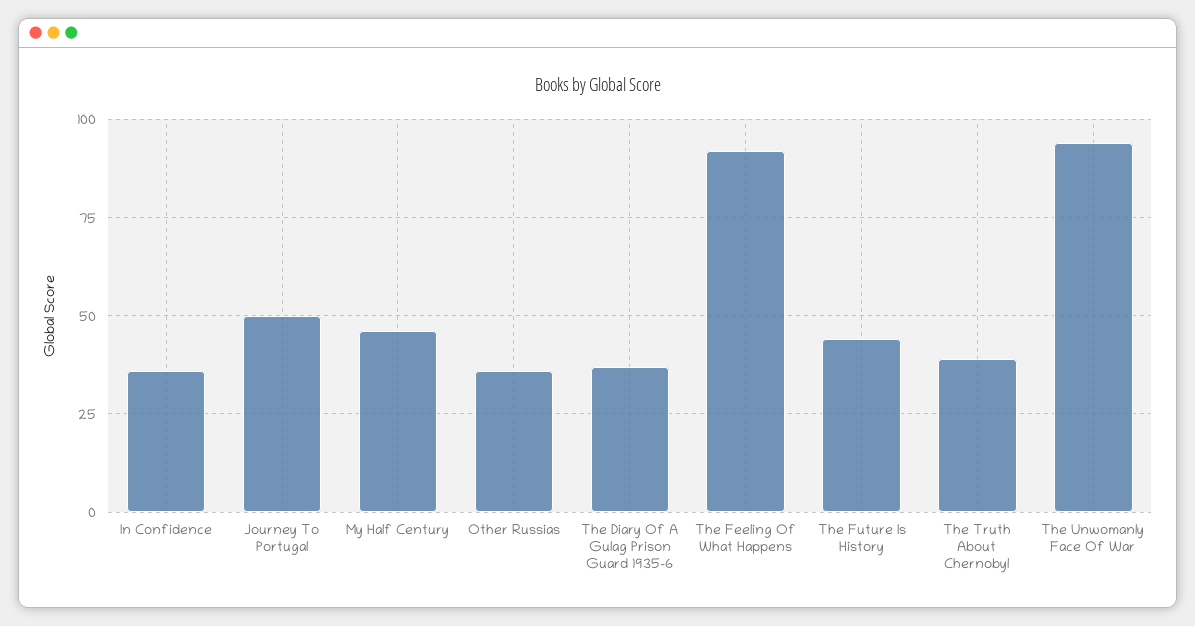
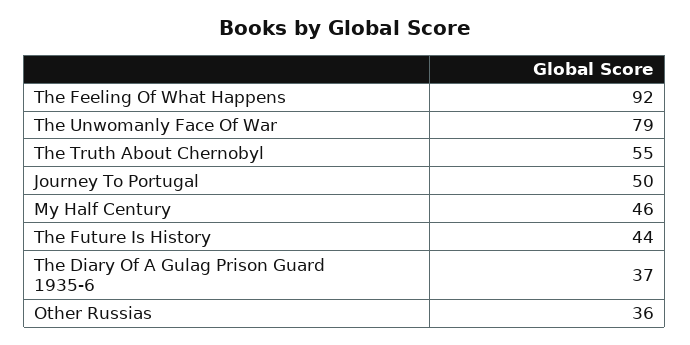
  {
-   "In Confidence": 35,
    "Journey To Portugal": 50,
    "My Half Century": 46,
    "Other Russias": 36,
    "The Diary Of A Gulag Prison Guard 1935-6": 37,
    "The Feeling Of What Happens": 92,
    "The Future Is History": 44,
-   "The Truth About Chernobyl": 40,
+   "The Truth About Chernobyl": 55,
-   "The Unwomanly Face Of War": 95
+   "The Unwomanly Face Of War": 79
  }

